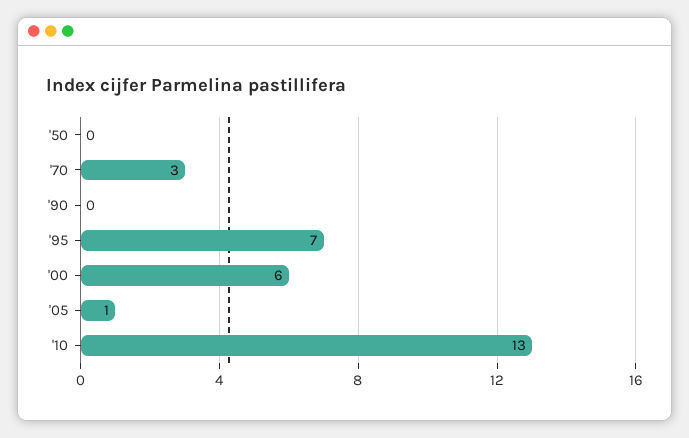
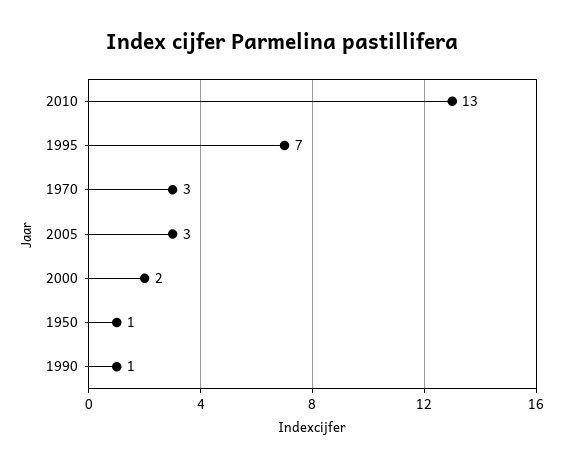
  {
-   "'50": 0,
+   "'50": 1,
    "'70": 3,
-   "'90": 0,
+   "'90": 1,
    "'95": 7,
-   "'00": 6,
+   "'00": 2,
-   "'05": 1,
+   "'05": 3,
    "'10": 13
  }

